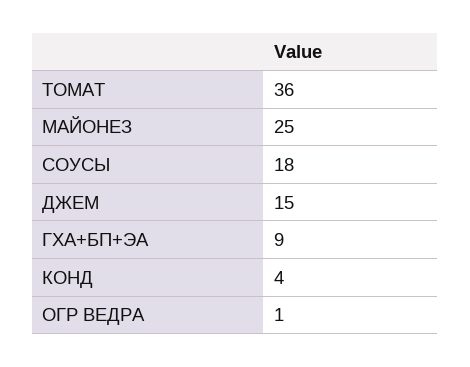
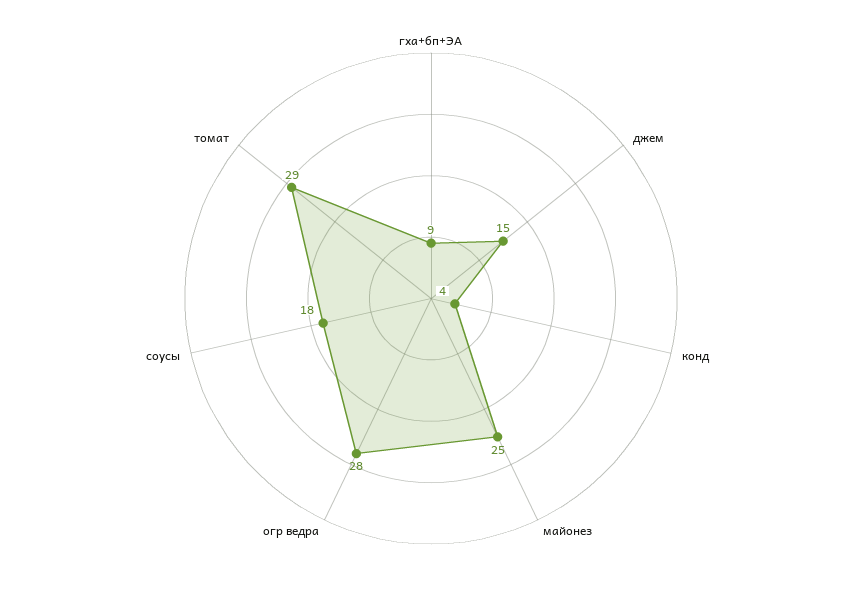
  {
-   "ТОМАТ": 36,
+   "ТОМАТ": 29,
    "МАЙОНЕЗ": 25,
    "СОУСЫ": 18,
    "ДЖЕМ": 15,
    "ГХА+БП+ЭА": 9,
    "КОНД": 4,
-   "ОГР ВЕДРА": 1
+   "ОГР ВЕДРА": 28
  }

